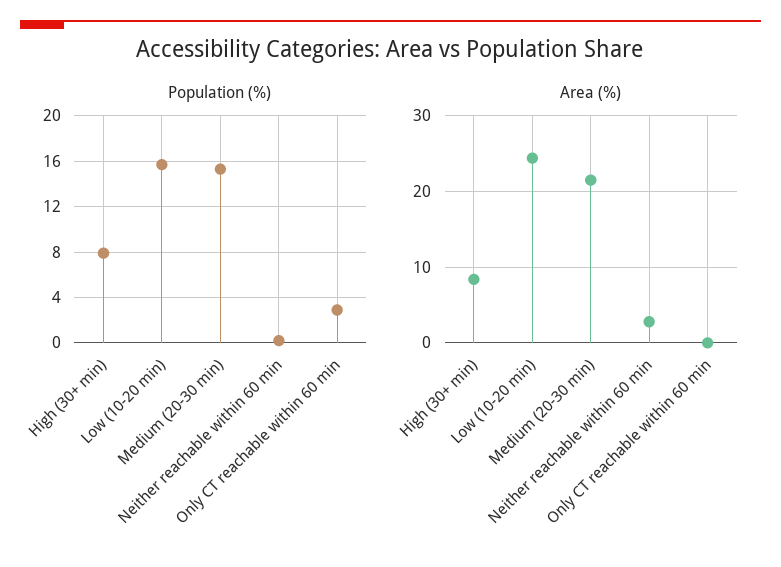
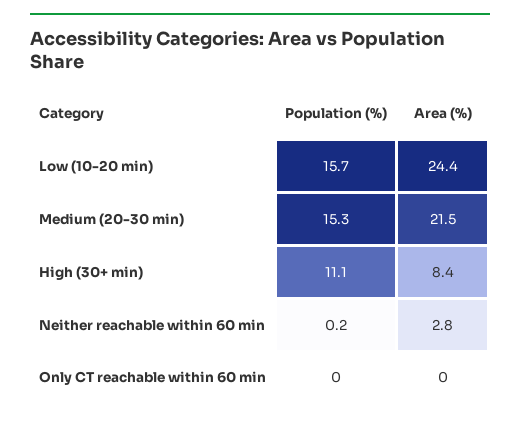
  {
    "Population (%)": {
-     "High (30+ min)": 8,
+     "High (30+ min)": 11.1,
      "Low (10-20 min)": 15.7,
      "Medium (20-30 min)": 15.3,
      "Neither reachable within 60 min": 0.2,
-     "Only CT reachable within 60 min": 3
+     "Only CT reachable within 60 min": 0
    },
    "Area (%)": {
      "High (30+ min)": 8.4,
      "Low (10-20 min)": 24.4,
      "Medium (20-30 min)": 21.5,
      "Neither reachable within 60 min": 2.8,
      "Only CT reachable within 60 min": 0
    }
  }

